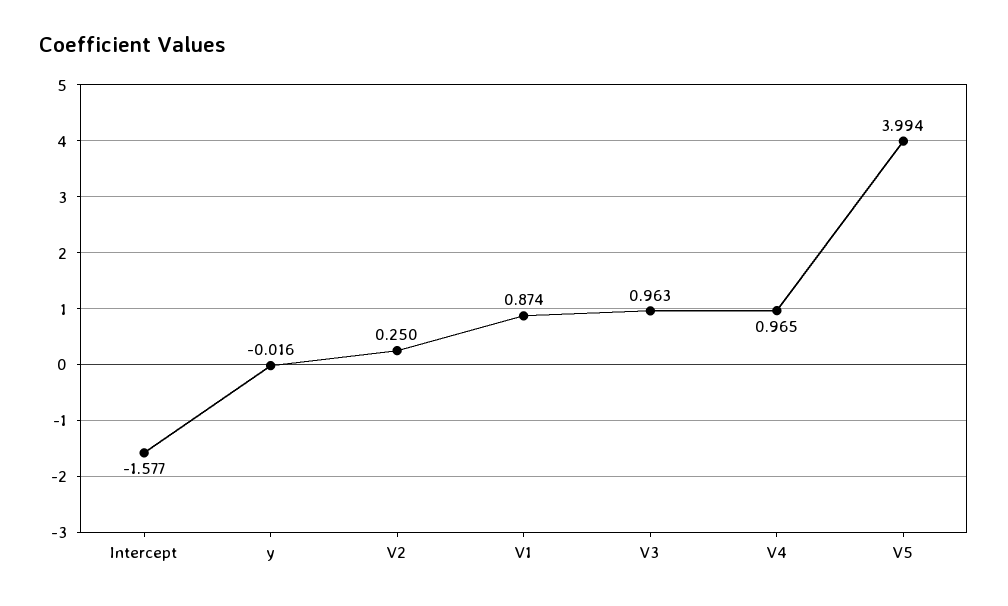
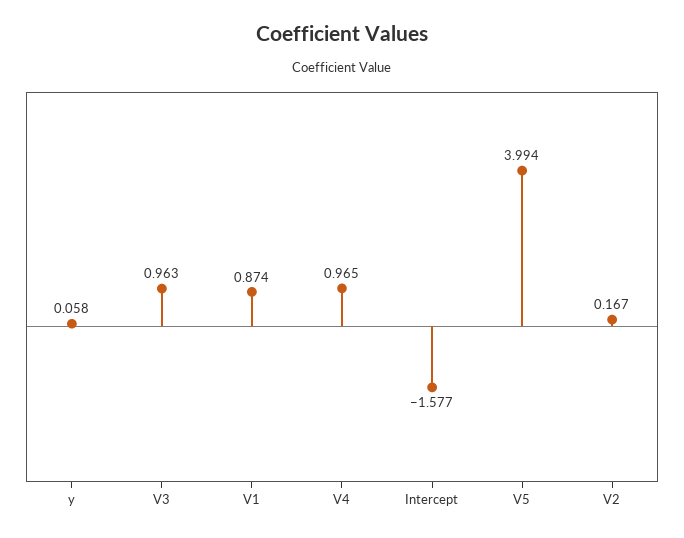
  {
    "Intercept": -1.577,
-   "y": -0.016,
+   "y": 0.058,
-   "V2": 0.25,
+   "V2": 0.167,
    "V1": 0.874,
    "V3": 0.963,
    "V4": 0.965,
    "V5": 3.994
  }

